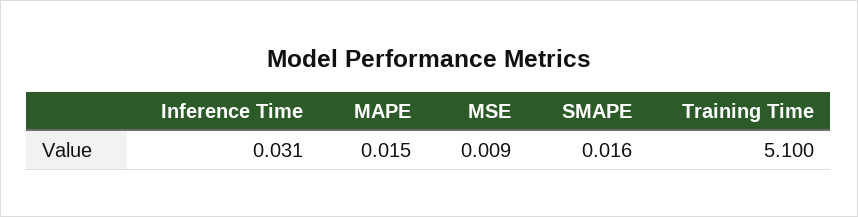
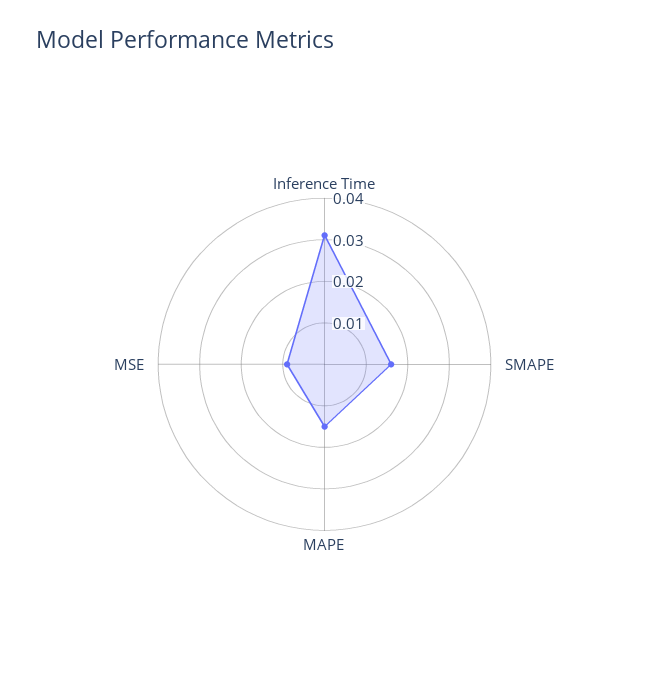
  {
    "Inference Time": 0.031,
    "MAPE": 0.015,
    "MSE": 0.009,
-   "SMAPE": 0.016,
+   "SMAPE": 0.016
-   "Training Time": 5.1
  }

